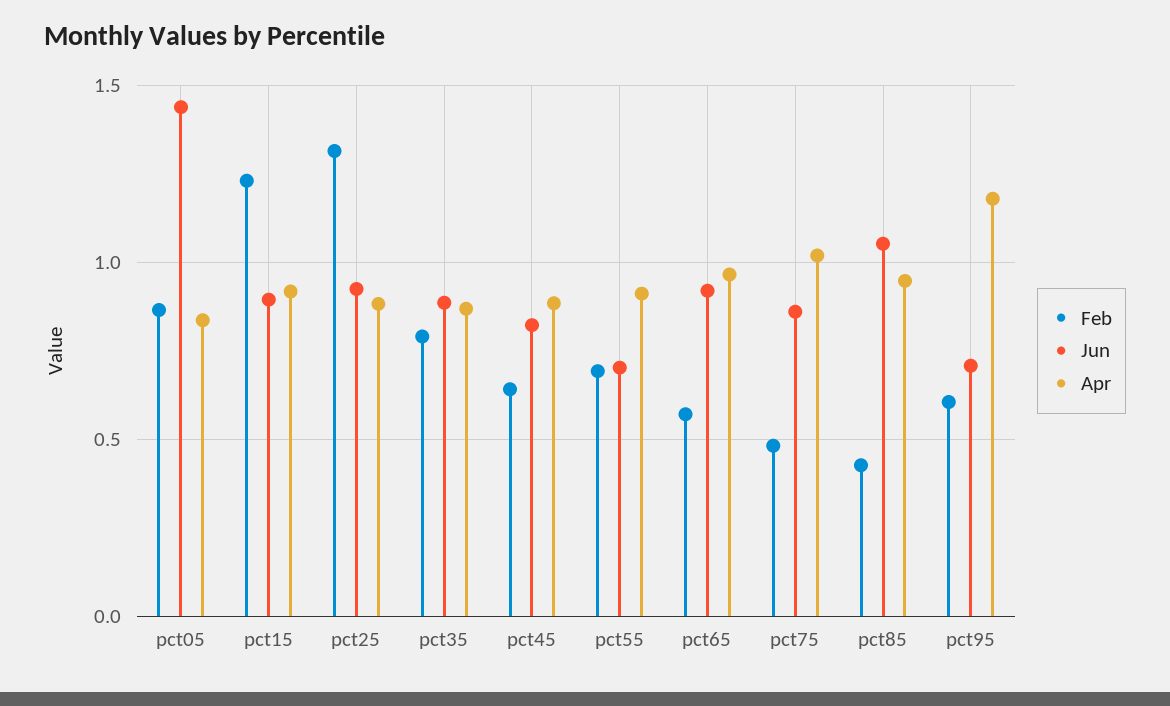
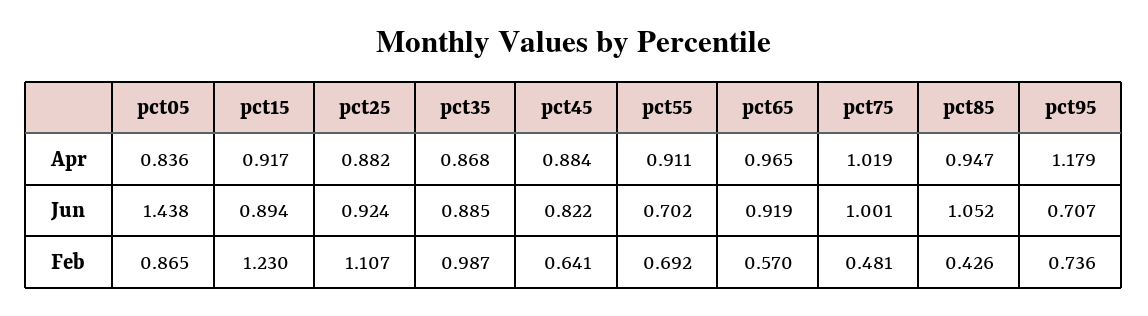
  {
    "Feb": {
      "pct05": 0.865,
      "pct15": 1.23,
-     "pct25": 1.3,
+     "pct25": 1.107,
-     "pct35": 0.8,
+     "pct35": 0.987,
      "pct45": 0.641,
      "pct55": 0.692,
      "pct65": 0.57,
      "pct75": 0.481,
      "pct85": 0.426,
-     "pct95": 0.6
+     "pct95": 0.736
    },
    "Jun": {
      "pct05": 1.438,
      "pct15": 0.894,
      "pct25": 0.924,
      "pct35": 0.885,
      "pct45": 0.822,
      "pct55": 0.702,
      "pct65": 0.919,
-     "pct75": 0.85,
+     "pct75": 1.001,
      "pct85": 1.052,
      "pct95": 0.707
    },
    "Apr": {
      "pct05": 0.836,
      "pct15": 0.917,
      "pct25": 0.882,
      "pct35": 0.868,
      "pct45": 0.884,
      "pct55": 0.911,
      "pct65": 0.965,
      "pct75": 1.019,
      "pct85": 0.947,
      "pct95": 1.179
    }
  }

